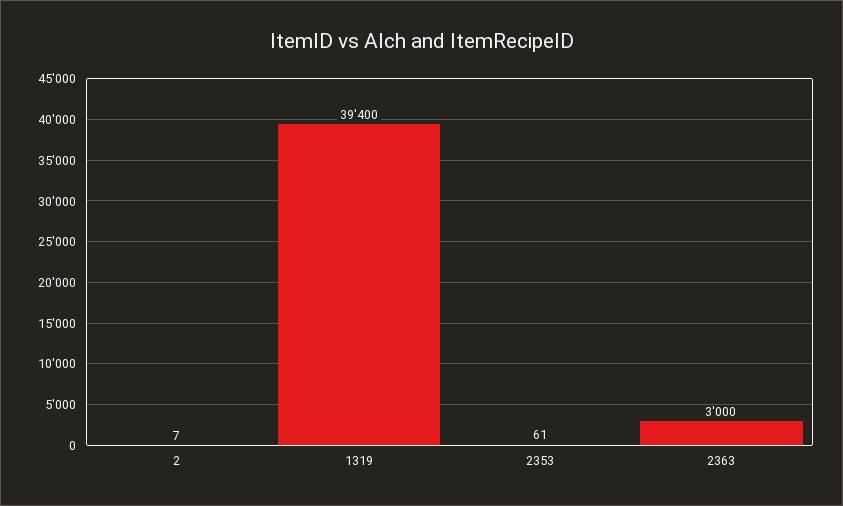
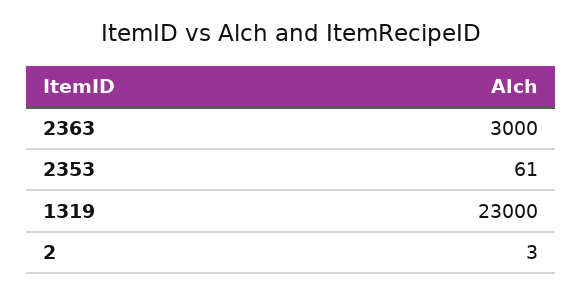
  {
-   "2": 7,
+   "2": 3,
-   "1319": 39400,
+   "1319": 23000,
    "2353": 61,
    "2363": 3000
  }

